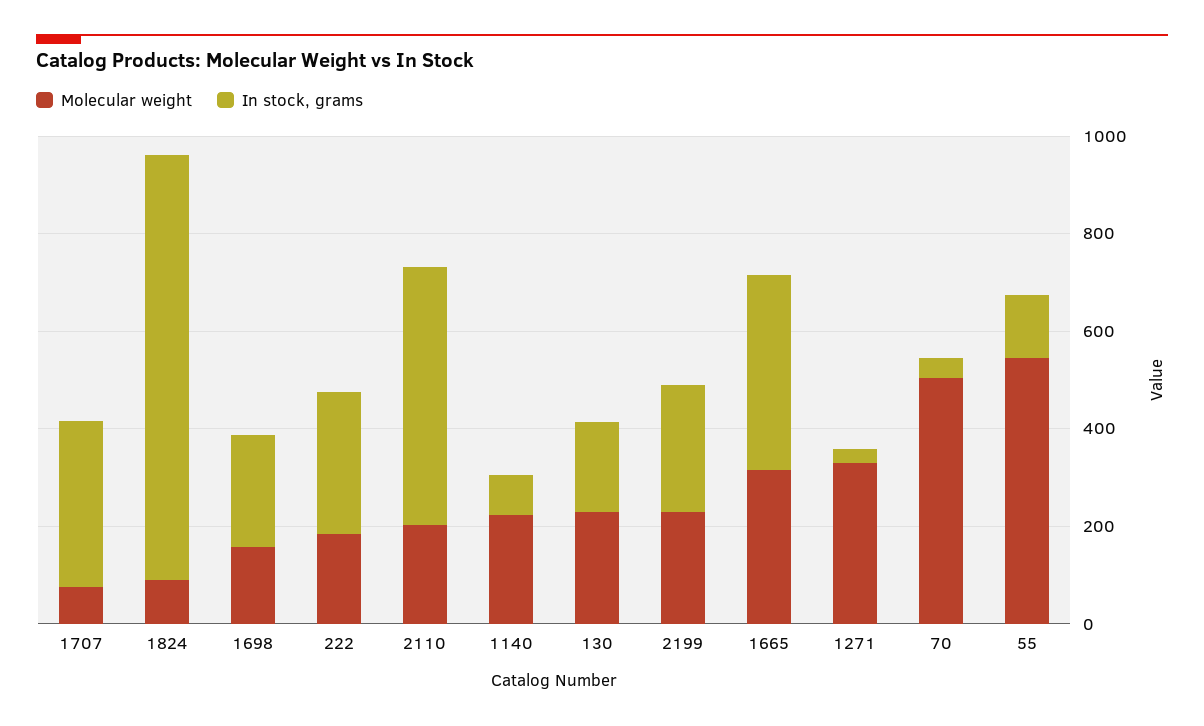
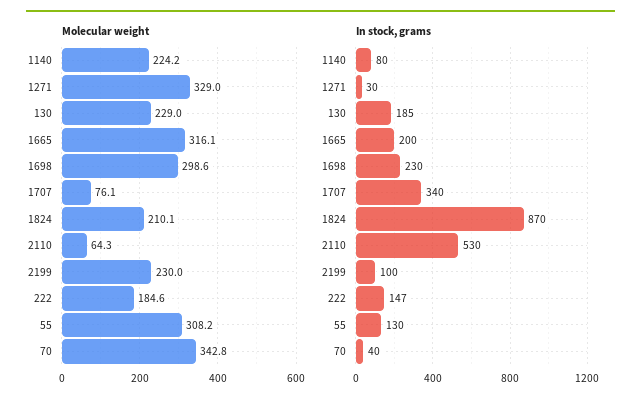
  {
    "Molecular weight": {
      "1707": 76.1,
-     "1824": 100,
+     "1824": 210.1,
-     "1698": 150,
+     "1698": 298.6,
      "222": 184.6,
-     "2110": 200,
+     "2110": 64.3,
      "1140": 224.2,
      "130": 229,
      "2199": 230,
      "1665": 316.1,
      "1271": 329,
-     "70": 500,
+     "70": 342.8,
-     "55": 550
+     "55": 308.2
    },
    "In stock, grams": {
      "1707": 340,
      "1824": 870,
      "1698": 230,
-     "222": 300,
+     "222": 147,
      "2110": 530,
      "1140": 80,
      "130": 185,
-     "2199": 250,
+     "2199": 100,
-     "1665": 400,
+     "1665": 200,
      "1271": 30,
      "70": 40,
      "55": 130
    }
  }

